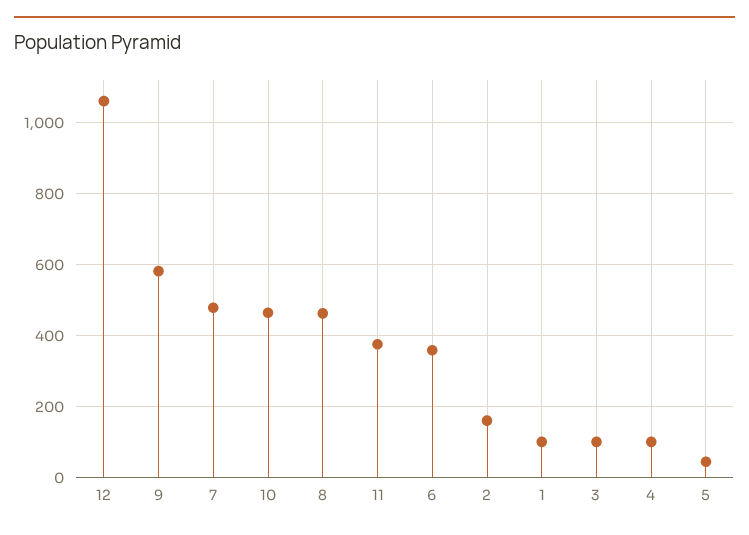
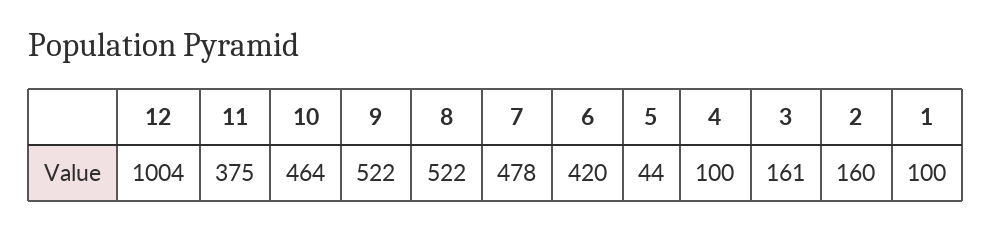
  {
-   "12": 1060,
+   "12": 1004,
-   "9": 580,
+   "9": 522,
    "7": 478,
    "10": 464,
-   "8": 460,
+   "8": 522,
    "11": 375,
-   "6": 360,
+   "6": 420,
    "2": 160,
    "1": 100,
-   "3": 100,
+   "3": 161,
    "4": 100,
    "5": 44
  }

